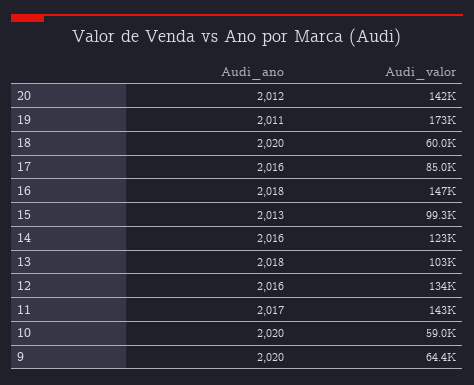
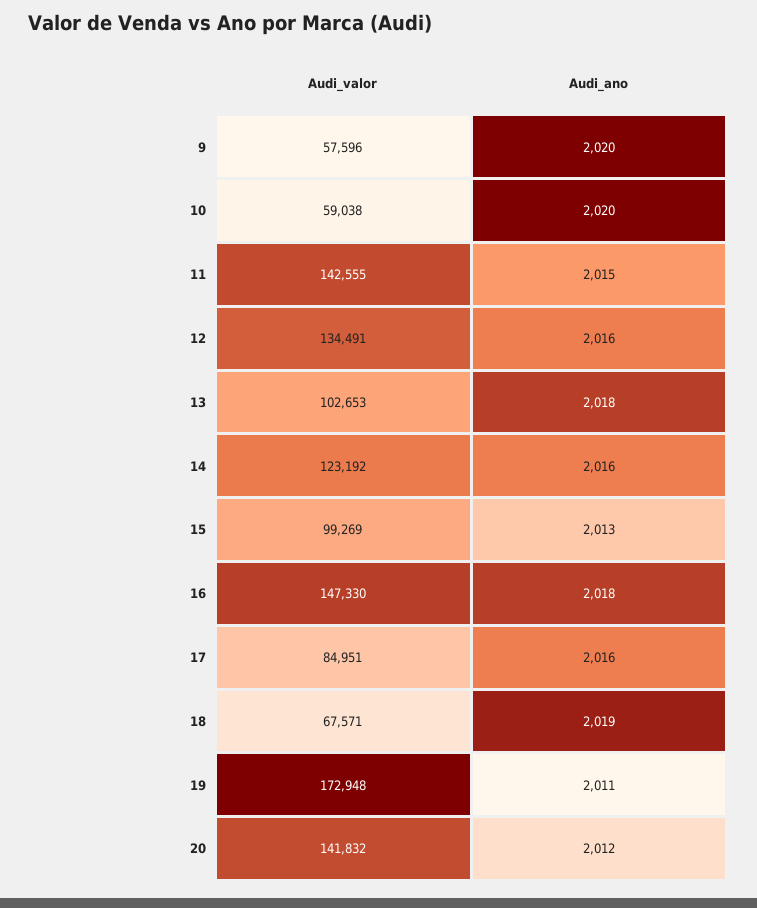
  {
    "Audi_ano": {
      "20": 2012,
      "19": 2011,
-     "18": 2020,
+     "18": 2019,
      "17": 2016,
      "16": 2018,
      "15": 2013,
      "14": 2016,
      "13": 2018,
      "12": 2016,
-     "11": 2017,
+     "11": 2015,
      "10": 2020,
      "9": 2020
    },
    "Audi_valor": {
      "20": 141832,
      "19": 172948,
-     "18": 60000,
+     "18": 67571,
      "17": 84951,
      "16": 147330,
      "15": 99269,
      "14": 123192,
      "13": 102653,
      "12": 134491,
      "11": 142555,
      "10": 59038,
-     "9": 64400
+     "9": 57596
    }
  }

